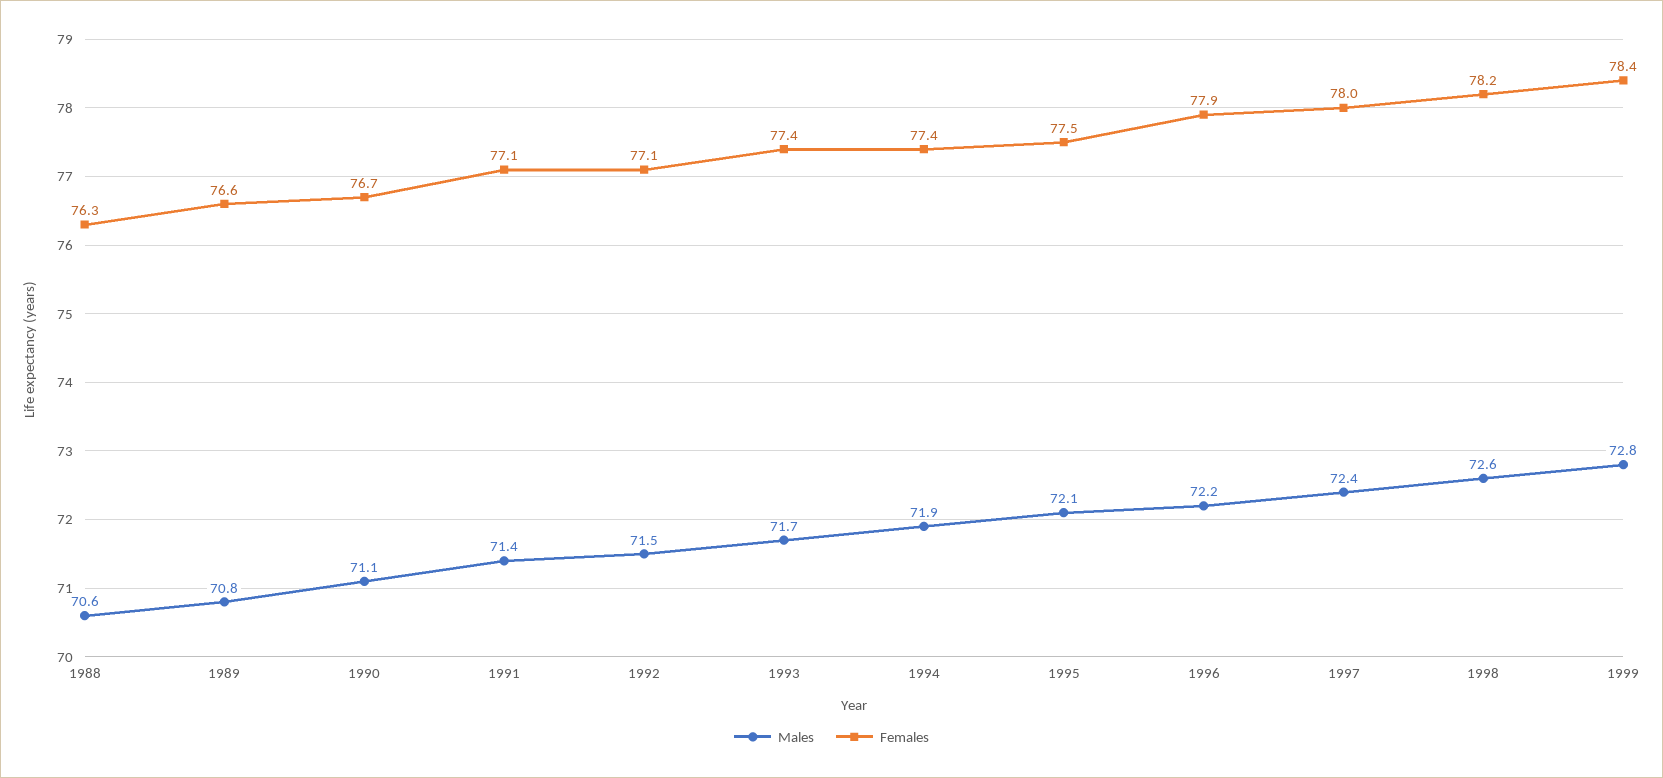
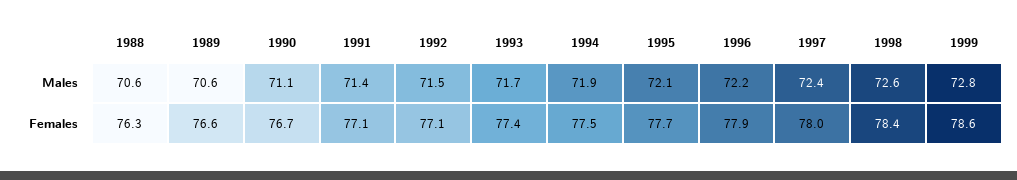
  {
    "Males": {
      "1988": 70.6,
-     "1989": 70.8,
+     "1989": 70.6,
      "1990": 71.1,
      "1991": 71.4,
      "1992": 71.5,
      "1993": 71.7,
      "1994": 71.9,
      "1995": 72.1,
      "1996": 72.2,
      "1997": 72.4,
      "1998": 72.6,
      "1999": 72.8
    },
    "Females": {
      "1988": 76.3,
      "1989": 76.6,
      "1990": 76.7,
      "1991": 77.1,
      "1992": 77.1,
      "1993": 77.4,
-     "1994": 77.4,
+     "1994": 77.5,
-     "1995": 77.5,
+     "1995": 77.7,
      "1996": 77.9,
      "1997": 78,
-     "1998": 78.2,
+     "1998": 78.4,
-     "1999": 78.4
+     "1999": 78.6
    }
  }

